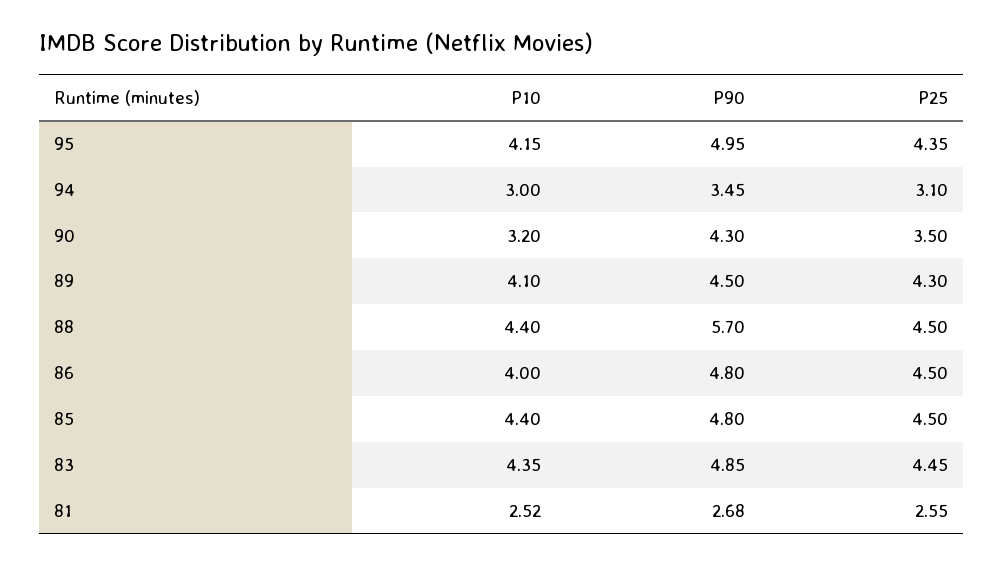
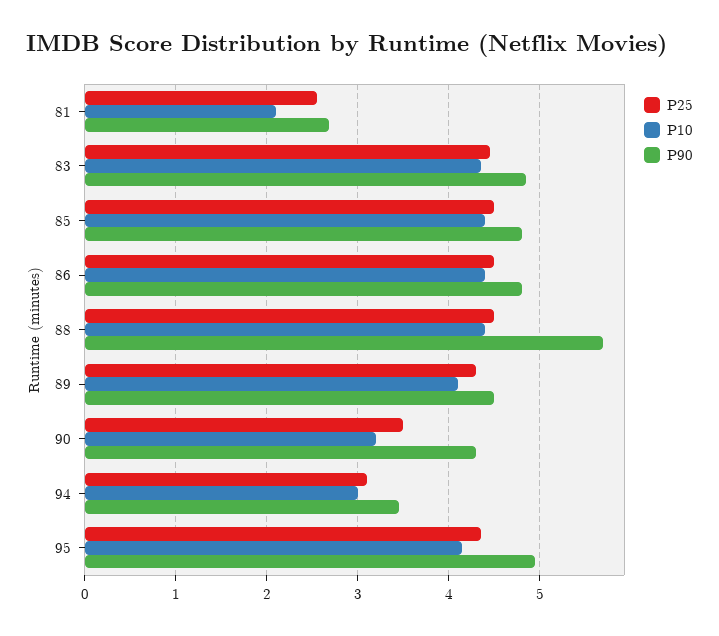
  {
    "P10": {
      "95": 4.15,
      "94": 3,
      "90": 3.2,
      "89": 4.1,
      "88": 4.4,
-     "86": 4,
+     "86": 4.4,
      "85": 4.4,
      "83": 4.35,
-     "81": 2.52
+     "81": 2.1
    },
    "P90": {
      "95": 4.95,
      "94": 3.45,
      "90": 4.3,
      "89": 4.5,
      "88": 5.7,
      "86": 4.8,
      "85": 4.8,
      "83": 4.85,
      "81": 2.68
    },
    "P25": {
      "95": 4.35,
      "94": 3.1,
      "90": 3.5,
      "89": 4.3,
      "88": 4.5,
      "86": 4.5,
      "85": 4.5,
      "83": 4.45,
      "81": 2.55
    }
  }

